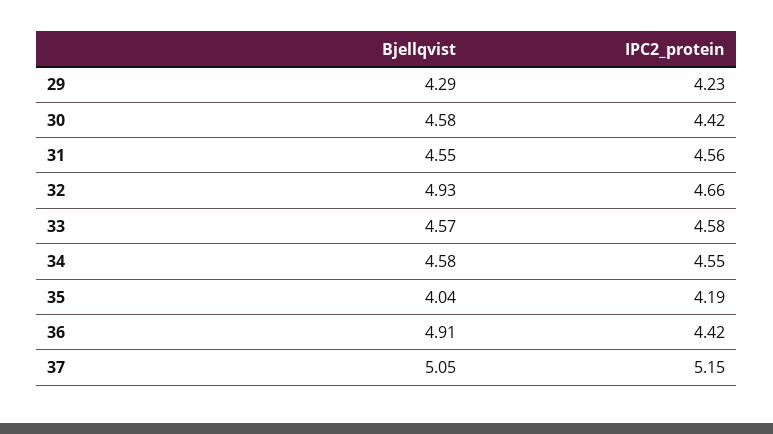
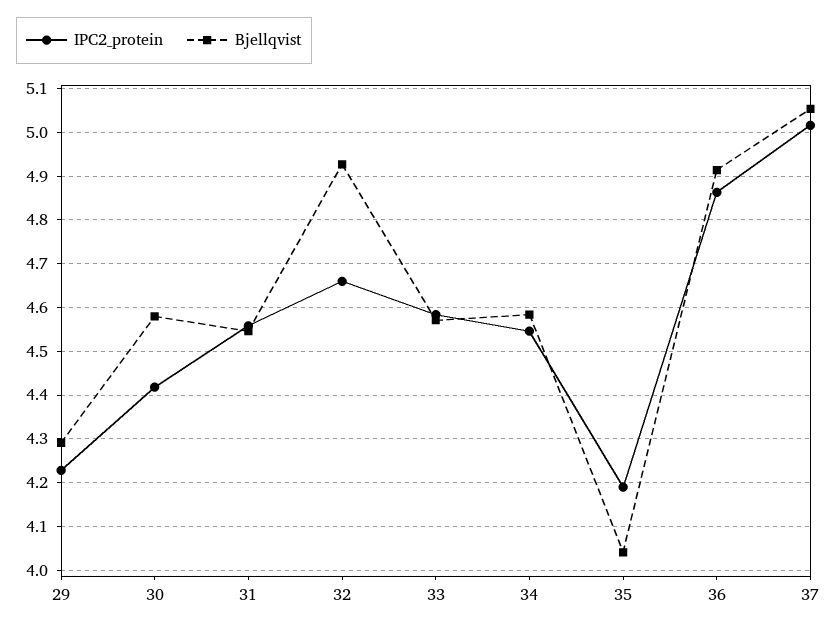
  {
    "Bjellqvist": {
      "29": 4.29,
      "30": 4.58,
      "31": 4.55,
      "32": 4.93,
      "33": 4.57,
      "34": 4.58,
      "35": 4.04,
      "36": 4.91,
      "37": 5.05
    },
    "IPC2_protein": {
      "29": 4.23,
      "30": 4.42,
      "31": 4.56,
      "32": 4.66,
      "33": 4.58,
      "34": 4.55,
      "35": 4.19,
-     "36": 4.42,
+     "36": 4.86,
-     "37": 5.15
+     "37": 5.02
    }
  }

